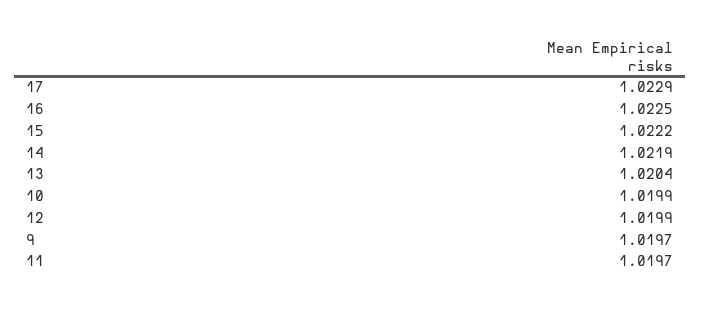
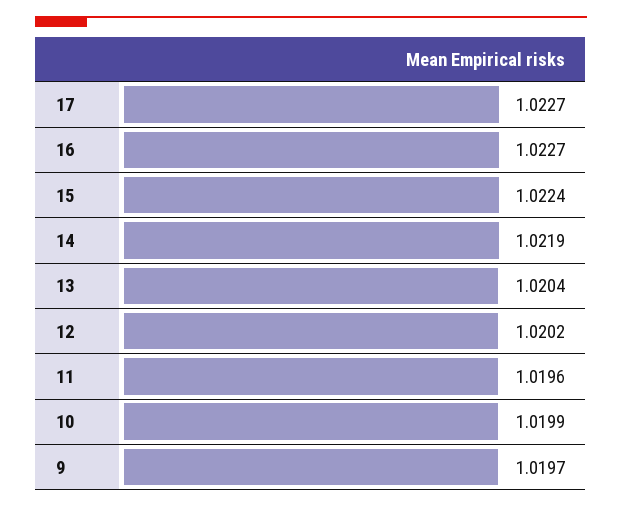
  {
-   "17": 1.0229,
+   "17": 1.0227,
-   "16": 1.0225,
+   "16": 1.0227,
-   "15": 1.0222,
+   "15": 1.0224,
    "14": 1.0219,
    "13": 1.0204,
    "10": 1.0199,
-   "12": 1.0199,
+   "12": 1.0202,
    "9": 1.0197,
-   "11": 1.0197
+   "11": 1.0196
  }

